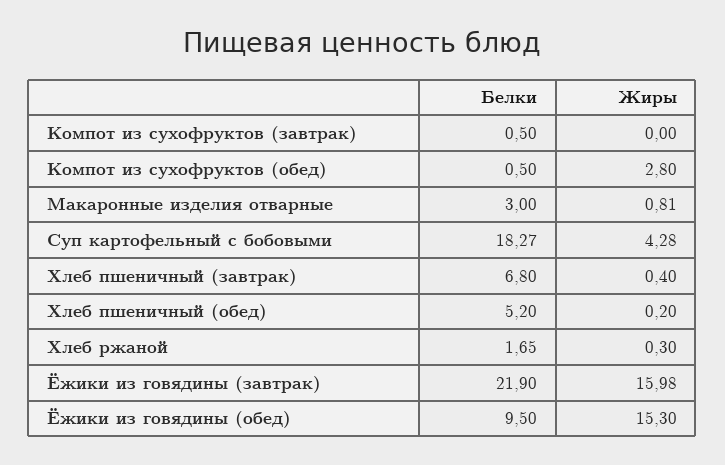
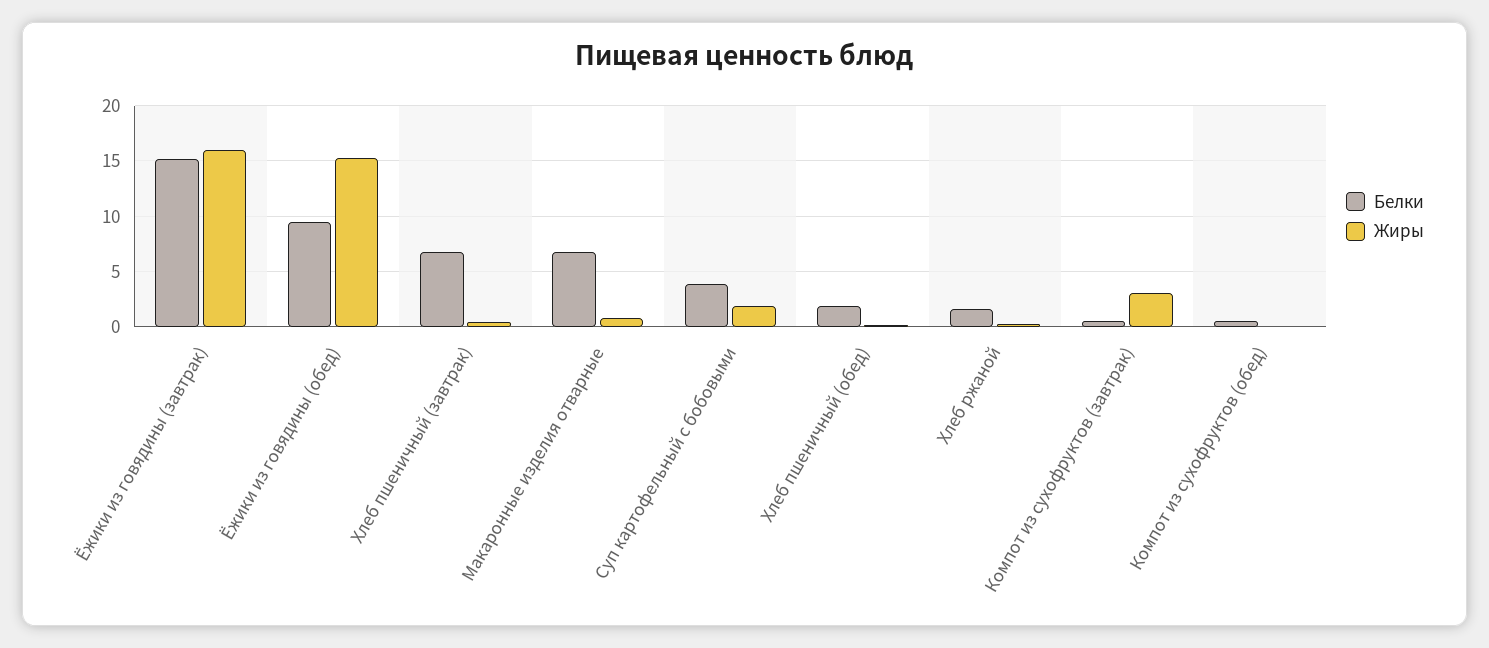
  {
    "Белки": {
      "Компот из сухофруктов (завтрак)": 0.5,
      "Компот из сухофруктов (обед)": 0.5,
-     "Макаронные изделия отварные": 3,
+     "Макаронные изделия отварные": 7,
-     "Суп картофельный с бобовыми": 18.27,
+     "Суп картофельный с бобовыми": 4,
      "Хлеб пшеничный (завтрак)": 6.8,
-     "Хлеб пшеничный (обед)": 5.2,
+     "Хлеб пшеничный (обед)": 2,
      "Хлеб ржаной": 1.65,
-     "Ёжики из говядины (завтрак)": 21.9,
+     "Ёжики из говядины (завтрак)": 15,
      "Ёжики из говядины (обед)": 9.5
    },
    "Жиры": {
-     "Компот из сухофруктов (завтрак)": 0,
+     "Компот из сухофруктов (завтрак)": 3,
-     "Компот из сухофруктов (обед)": 2.8,
+     "Компот из сухофруктов (обед)": 0,
      "Макаронные изделия отварные": 0.81,
-     "Суп картофельный с бобовыми": 4.28,
+     "Суп картофельный с бобовыми": 2,
      "Хлеб пшеничный (завтрак)": 0.4,
      "Хлеб пшеничный (обед)": 0.2,
      "Хлеб ржаной": 0.3,
      "Ёжики из говядины (завтрак)": 15.98,
      "Ёжики из говядины (обед)": 15.3
    }
  }

